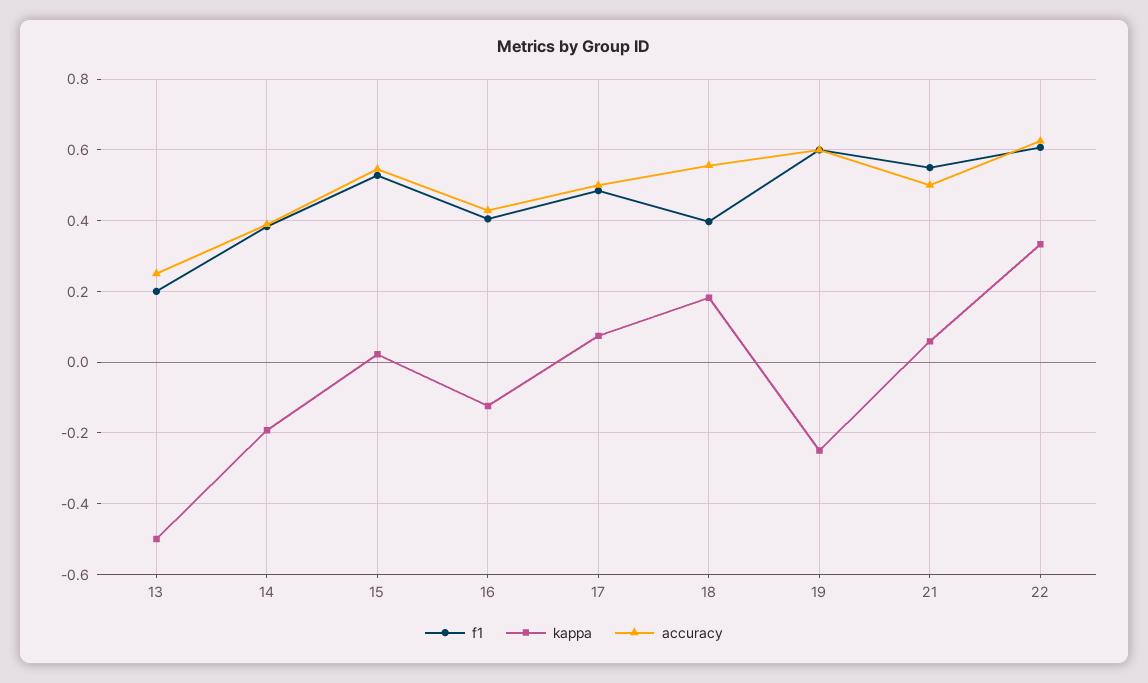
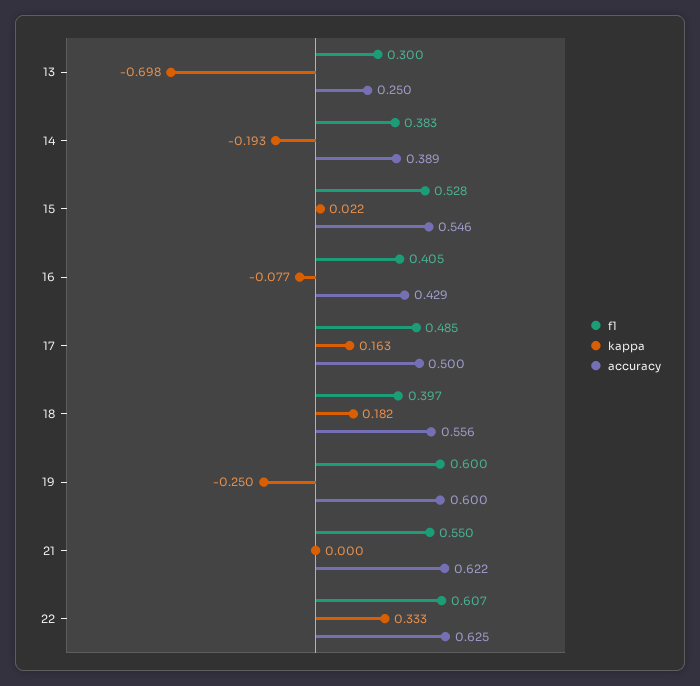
  {
    "f1": {
-     "13": 0.2,
+     "13": 0.3,
      "14": 0.383,
      "15": 0.528,
      "16": 0.405,
      "17": 0.485,
      "18": 0.397,
      "19": 0.6,
      "21": 0.55,
      "22": 0.607
    },
    "kappa": {
-     "13": -0.5,
+     "13": -0.698,
      "14": -0.193,
      "15": 0.022,
-     "16": -0.12,
+     "16": -0.077,
-     "17": 0.08,
+     "17": 0.163,
      "18": 0.182,
      "19": -0.25,
-     "21": 0.06,
+     "21": 0,
      "22": 0.333
    },
    "accuracy": {
      "13": 0.25,
      "14": 0.389,
      "15": 0.546,
      "16": 0.429,
      "17": 0.5,
      "18": 0.556,
      "19": 0.6,
-     "21": 0.5,
+     "21": 0.622,
      "22": 0.625
    }
  }

